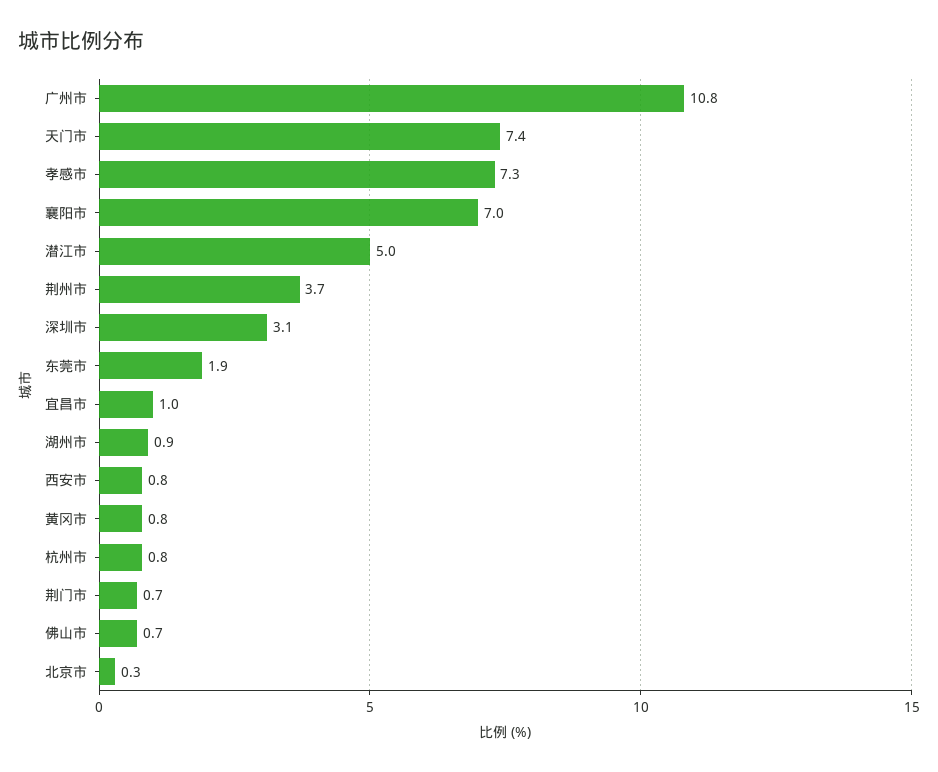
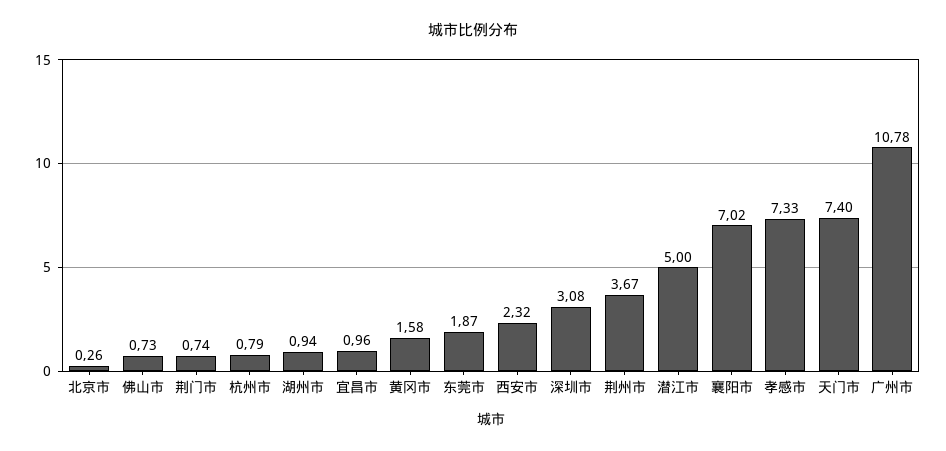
  {
    "广州市": 10.78,
    "天门市": 7.4,
    "孝感市": 7.33,
    "襄阳市": 7.02,
    "潜江市": 5,
    "荆州市": 3.67,
    "深圳市": 3.08,
    "东莞市": 1.87,
    "宜昌市": 0.96,
    "湖州市": 0.94,
-   "西安市": 0.8,
+   "西安市": 2.32,
-   "黄冈市": 0.8,
+   "黄冈市": 1.58,
    "杭州市": 0.79,
    "荆门市": 0.74,
    "佛山市": 0.73,
    "北京市": 0.26
  }

